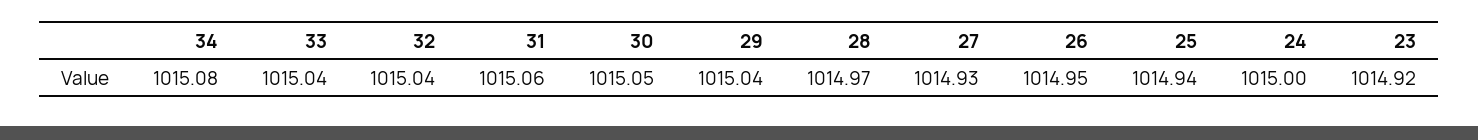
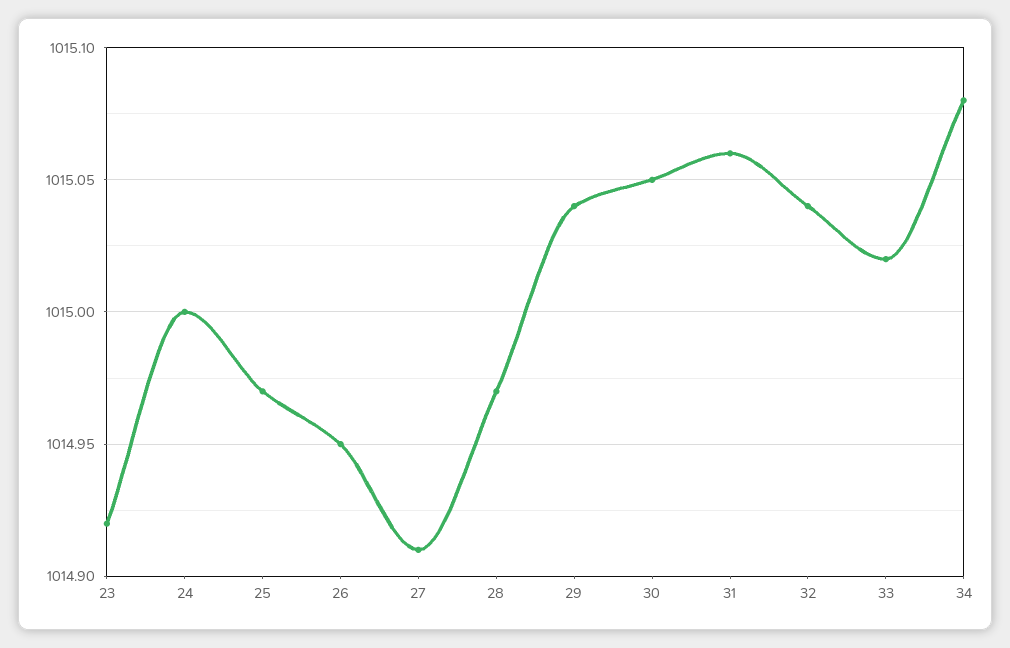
  {
    "34": 1015.08,
-   "33": 1015.04,
+   "33": 1015.02,
    "32": 1015.04,
    "31": 1015.06,
    "30": 1015.05,
    "29": 1015.04,
    "28": 1014.97,
-   "27": 1014.93,
+   "27": 1014.91,
    "26": 1014.95,
-   "25": 1014.94,
+   "25": 1014.97,
    "24": 1015,
    "23": 1014.92
  }

